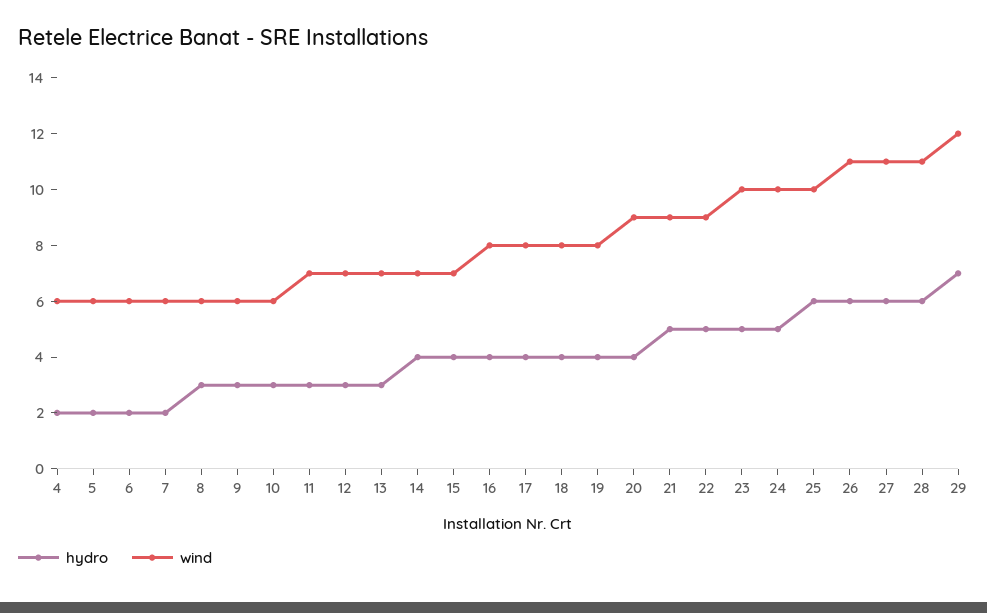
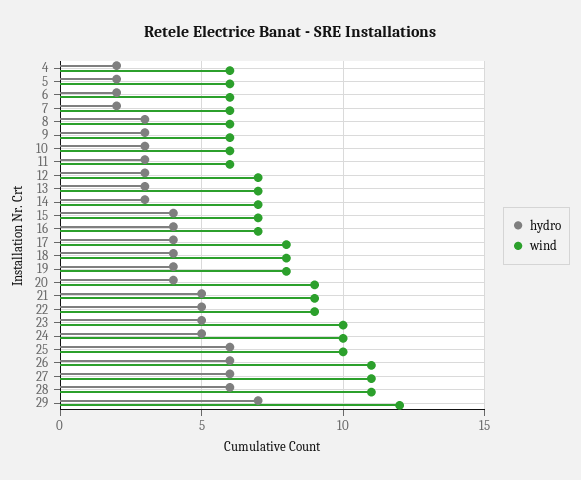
  {
    "hydro": {
      "4": 2,
      "5": 2,
      "6": 2,
      "7": 2,
      "8": 3,
      "9": 3,
      "10": 3,
      "11": 3,
      "12": 3,
      "13": 3,
-     "14": 4,
+     "14": 3,
      "15": 4,
      "16": 4,
      "17": 4,
      "18": 4,
      "19": 4,
      "20": 4,
      "21": 5,
      "22": 5,
      "23": 5,
      "24": 5,
      "25": 6,
      "26": 6,
      "27": 6,
      "28": 6,
      "29": 7
    },
    "wind": {
      "4": 6,
      "5": 6,
      "6": 6,
      "7": 6,
      "8": 6,
      "9": 6,
      "10": 6,
-     "11": 7,
+     "11": 6,
      "12": 7,
      "13": 7,
      "14": 7,
      "15": 7,
-     "16": 8,
+     "16": 7,
      "17": 8,
      "18": 8,
      "19": 8,
      "20": 9,
      "21": 9,
      "22": 9,
      "23": 10,
      "24": 10,
      "25": 10,
      "26": 11,
      "27": 11,
      "28": 11,
      "29": 12
    }
  }

